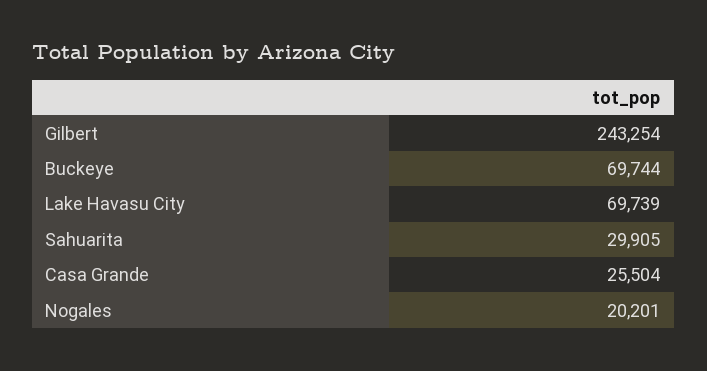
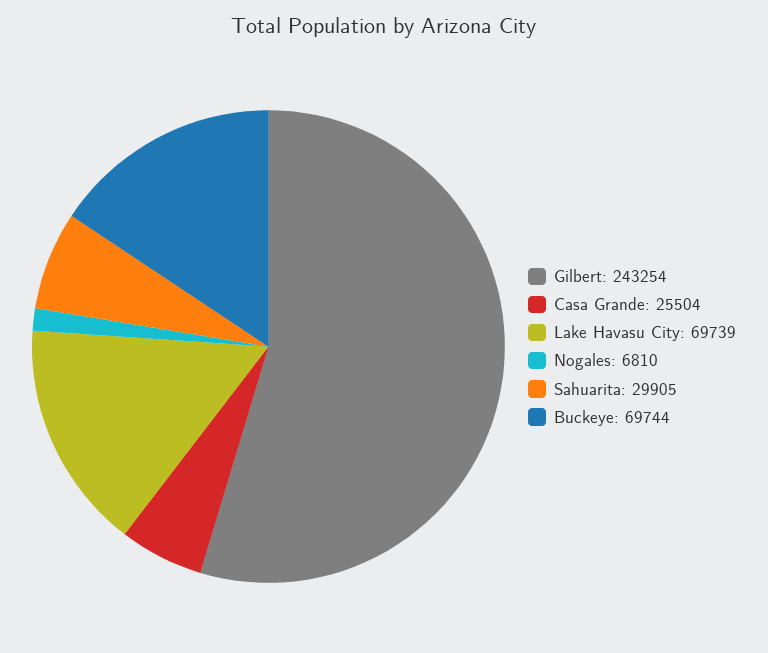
  {
    "Gilbert": 243254,
    "Buckeye": 69744,
    "Lake Havasu City": 69739,
    "Sahuarita": 29905,
    "Casa Grande": 25504,
-   "Nogales": 20201
+   "Nogales": 6810
  }

